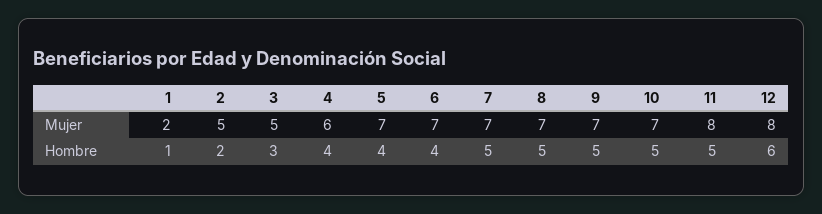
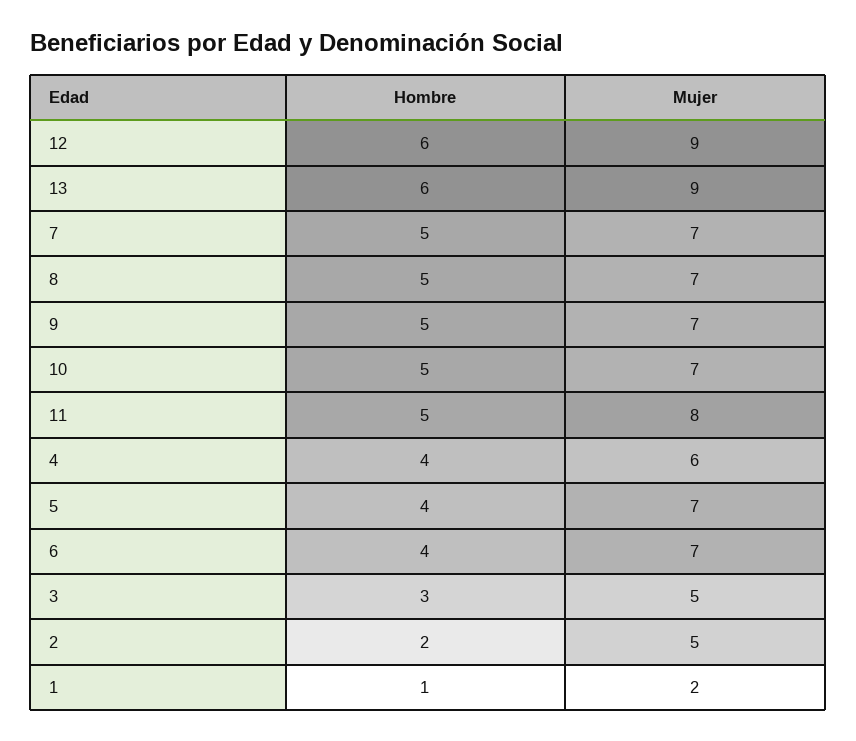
  {
    "1": {
      "Mujer": 2,
      "Hombre": 1
    },
    "2": {
      "Mujer": 5,
      "Hombre": 2
    },
    "3": {
      "Mujer": 5,
      "Hombre": 3
    },
    "4": {
      "Mujer": 6,
      "Hombre": 4
    },
    "5": {
      "Mujer": 7,
      "Hombre": 4
    },
    "6": {
      "Mujer": 7,
      "Hombre": 4
    },
    "7": {
      "Mujer": 7,
      "Hombre": 5
    },
    "8": {
      "Mujer": 7,
      "Hombre": 5
    },
    "9": {
      "Mujer": 7,
      "Hombre": 5
    },
    "10": {
      "Mujer": 7,
      "Hombre": 5
    },
    "11": {
      "Mujer": 8,
      "Hombre": 5
    },
    "12": {
-     "Mujer": 8,
+     "Mujer": 9,
      "Hombre": 6
-   }
+   },
+   "13": {
+     "Hombre": 6,
+     "Mujer": 9
+   }
  }

